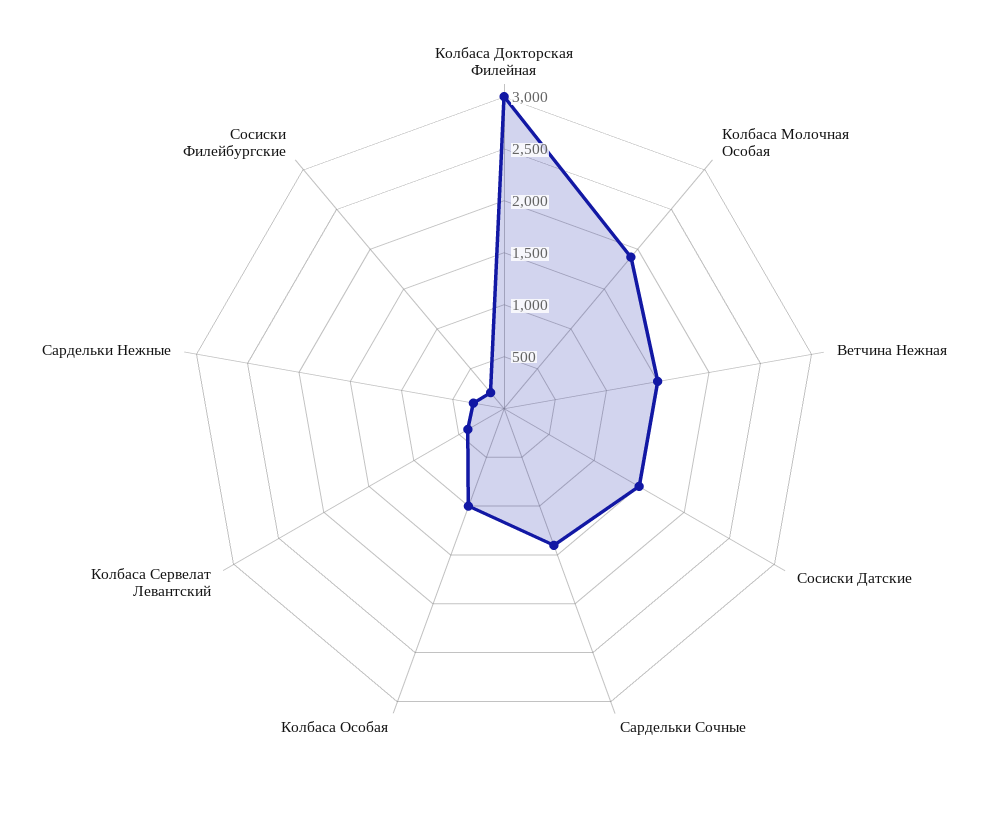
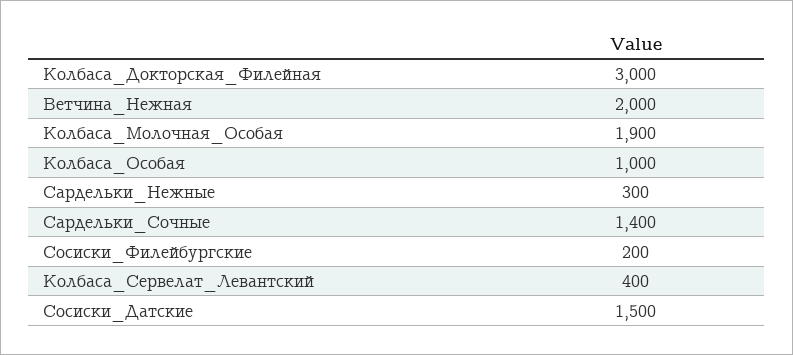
  {
    "Колбаса Докторская Филейная": 3000,
    "Колбаса Молочная Особая": 1900,
-   "Ветчина Нежная": 1500,
+   "Ветчина Нежная": 2000,
    "Сосиски Датские": 1500,
    "Сардельки Сочные": 1400,
    "Колбаса Особая": 1000,
    "Колбаса Сервелат Левантский": 400,
    "Сардельки Нежные": 300,
    "Сосиски Филейбургские": 200
  }

